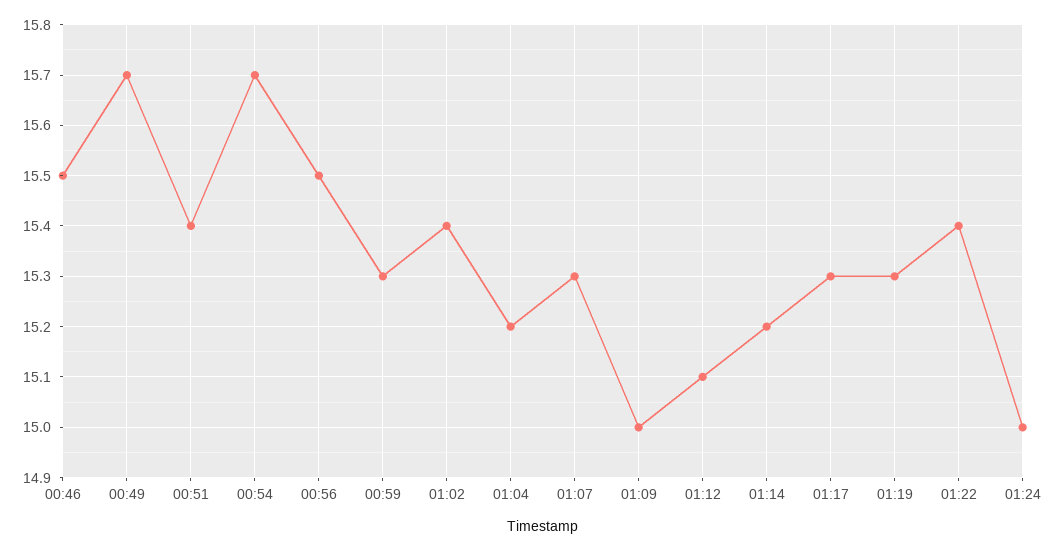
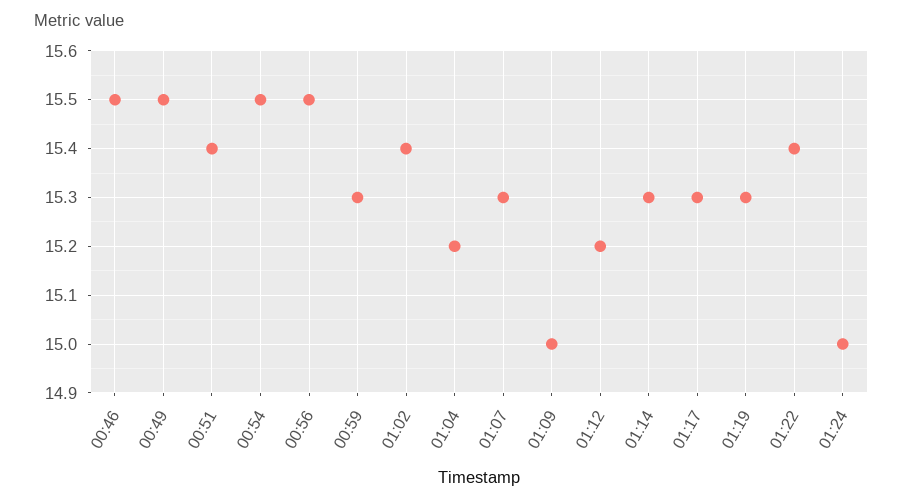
  {
    "00:46": 15.5,
-   "00:49": 15.7,
+   "00:49": 15.5,
    "00:51": 15.4,
-   "00:54": 15.7,
+   "00:54": 15.5,
    "00:56": 15.5,
    "00:59": 15.3,
    "01:02": 15.4,
    "01:04": 15.2,
    "01:07": 15.3,
    "01:09": 15,
-   "01:12": 15.1,
+   "01:12": 15.2,
-   "01:14": 15.2,
+   "01:14": 15.3,
    "01:17": 15.3,
    "01:19": 15.3,
    "01:22": 15.4,
    "01:24": 15
  }

